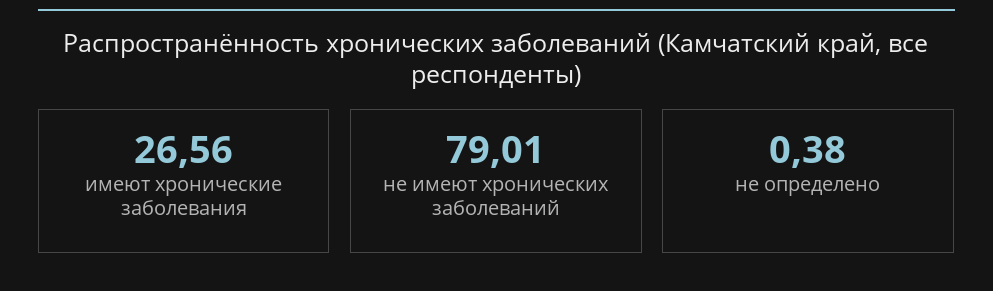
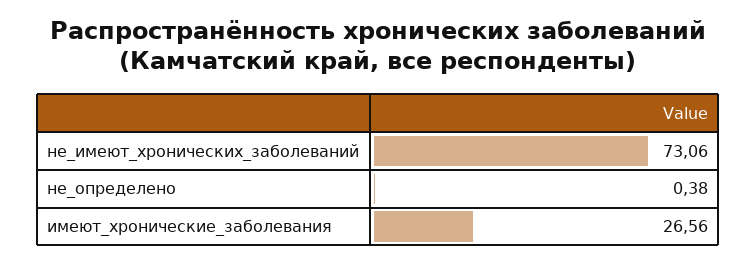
  {
    "имеют хронические заболевания": 26.56,
-   "не имеют хронических заболеваний": 79.01,
+   "не имеют хронических заболеваний": 73.06,
    "не определено": 0.38
  }

